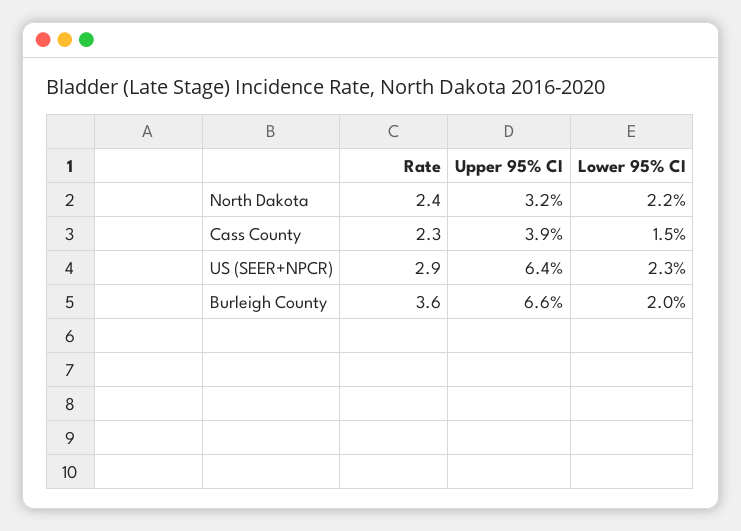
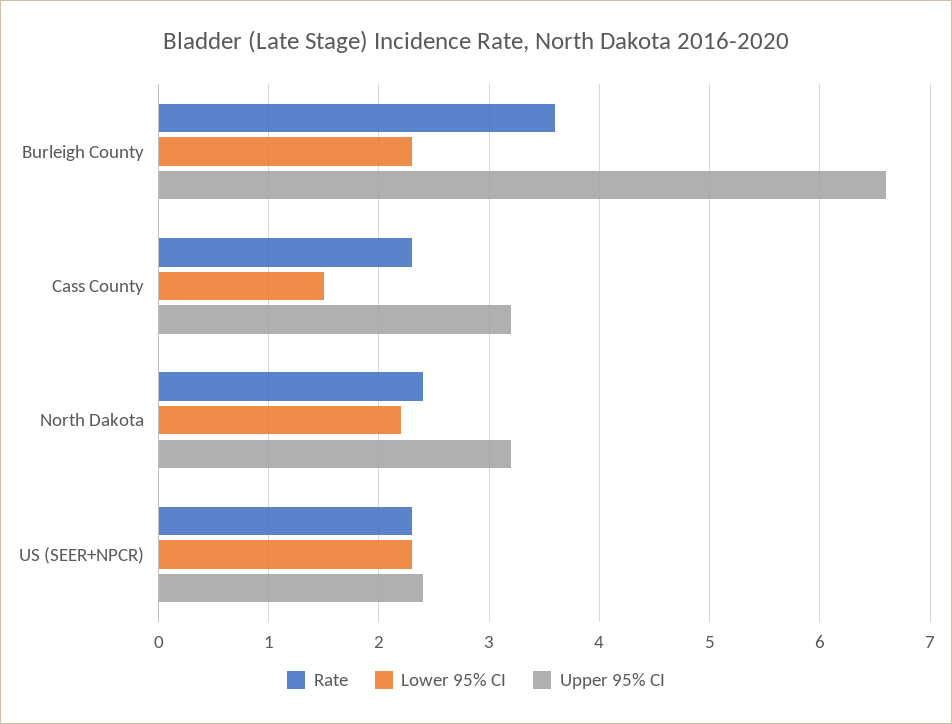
  {
    "Rate": {
      "North Dakota": 2.4,
      "Cass County": 2.3,
-     "US (SEER+NPCR)": 2.9,
+     "US (SEER+NPCR)": 2.3,
      "Burleigh County": 3.6
    },
    "Upper 95% CI": {
      "North Dakota": 3.2,
-     "Cass County": 3.9,
+     "Cass County": 3.2,
-     "US (SEER+NPCR)": 6.4,
+     "US (SEER+NPCR)": 2.4,
      "Burleigh County": 6.6
    },
    "Lower 95% CI": {
      "North Dakota": 2.2,
      "Cass County": 1.5,
      "US (SEER+NPCR)": 2.3,
-     "Burleigh County": 2
+     "Burleigh County": 2.3
    }
  }

